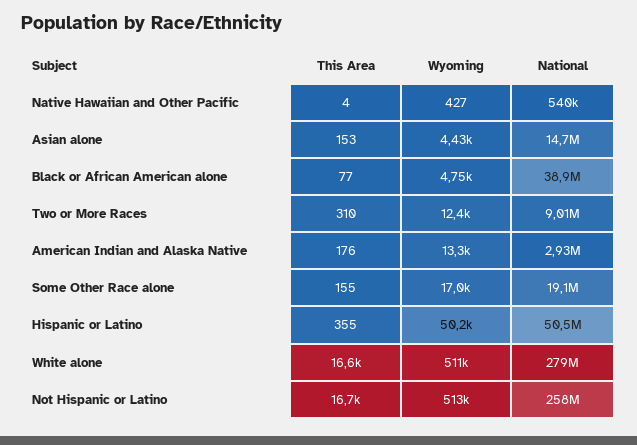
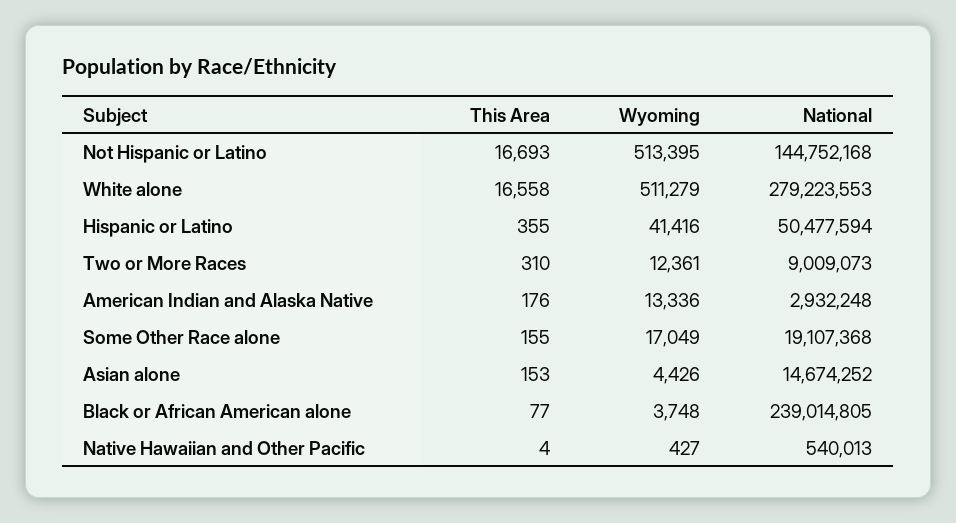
  {
    "This Area": {
      "Native Hawaiian and Other Pacific": 4,
      "Asian alone": 153,
      "Black or African American alone": 77,
      "Two or More Races": 310,
      "American Indian and Alaska Native": 176,
      "Some Other Race alone": 155,
      "Hispanic or Latino": 355,
      "White alone": 16558,
      "Not Hispanic or Latino": 16693
    },
    "Wyoming": {
      "Native Hawaiian and Other Pacific": 427,
      "Asian alone": 4426,
-     "Black or African American alone": 4750,
+     "Black or African American alone": 3748,
      "Two or More Races": 12361,
      "American Indian and Alaska Native": 13336,
      "Some Other Race alone": 17049,
-     "Hispanic or Latino": 50200,
+     "Hispanic or Latino": 41416,
      "White alone": 511279,
      "Not Hispanic or Latino": 513395
    },
    "National": {
      "Native Hawaiian and Other Pacific": 540013,
      "Asian alone": 14674252,
-     "Black or African American alone": 38900000,
+     "Black or African American alone": 239014805,
      "Two or More Races": 9009073,
      "American Indian and Alaska Native": 2932248,
      "Some Other Race alone": 19107368,
      "Hispanic or Latino": 50477594,
      "White alone": 279223553,
-     "Not Hispanic or Latino": 258000000
+     "Not Hispanic or Latino": 144752168
    }
  }

